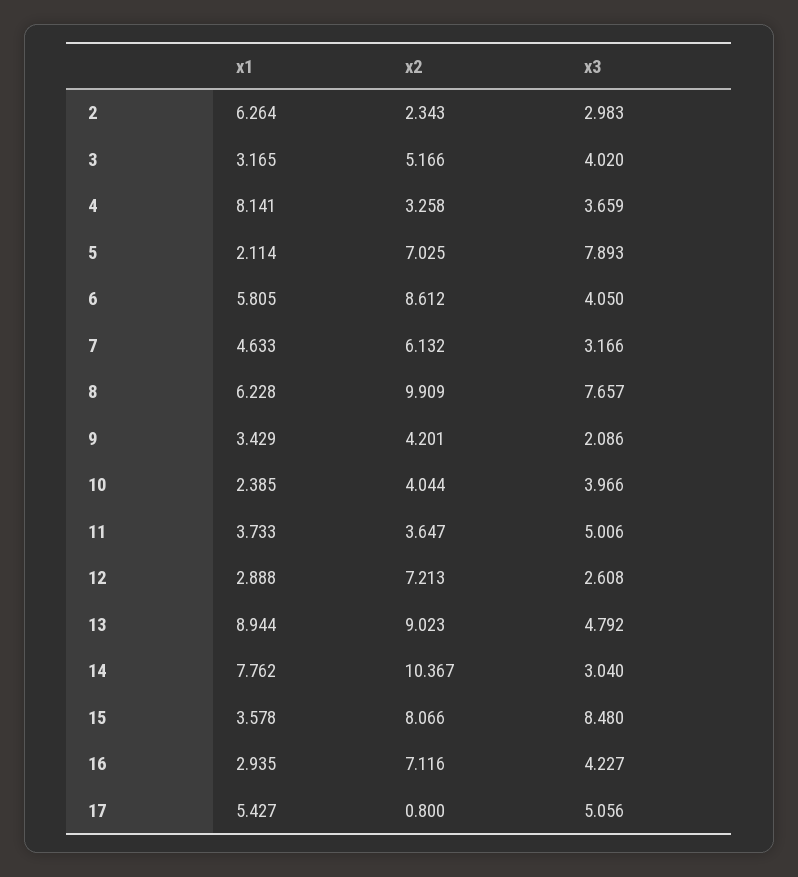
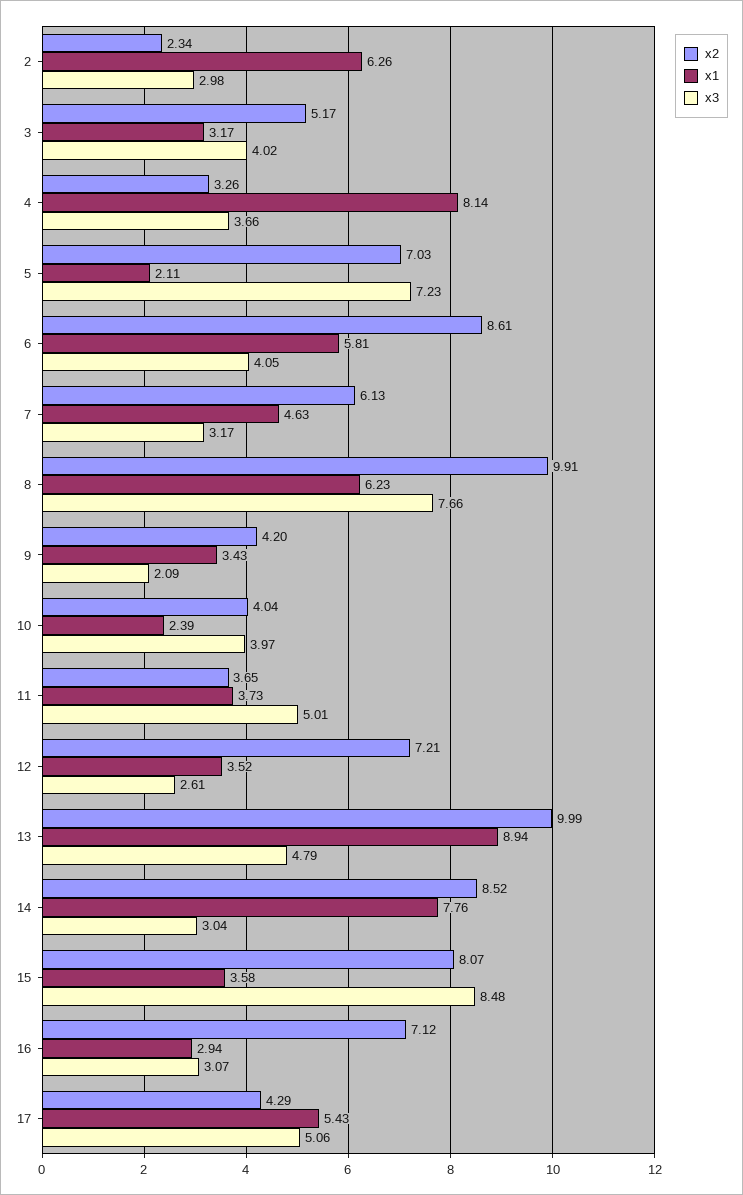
  {
    "x1": {
      "2": 6.264,
      "3": 3.165,
      "4": 8.141,
      "5": 2.114,
      "6": 5.805,
      "7": 4.633,
      "8": 6.228,
      "9": 3.429,
      "10": 2.385,
      "11": 3.733,
-     "12": 2.888,
+     "12": 3.52,
      "13": 8.944,
      "14": 7.762,
      "15": 3.578,
      "16": 2.935,
      "17": 5.427
    },
    "x2": {
      "2": 2.343,
      "3": 5.166,
      "4": 3.258,
      "5": 7.025,
      "6": 8.612,
      "7": 6.132,
      "8": 9.909,
      "9": 4.201,
      "10": 4.044,
      "11": 3.647,
      "12": 7.213,
-     "13": 9.023,
+     "13": 9.99,
-     "14": 10.367,
+     "14": 8.52,
      "15": 8.066,
      "16": 7.116,
-     "17": 0.8
+     "17": 4.29
    },
    "x3": {
      "2": 2.983,
      "3": 4.02,
      "4": 3.659,
-     "5": 7.893,
+     "5": 7.23,
      "6": 4.05,
      "7": 3.166,
      "8": 7.657,
      "9": 2.086,
      "10": 3.966,
      "11": 5.006,
      "12": 2.608,
      "13": 4.792,
      "14": 3.04,
      "15": 8.48,
-     "16": 4.227,
+     "16": 3.07,
      "17": 5.056
    }
  }

